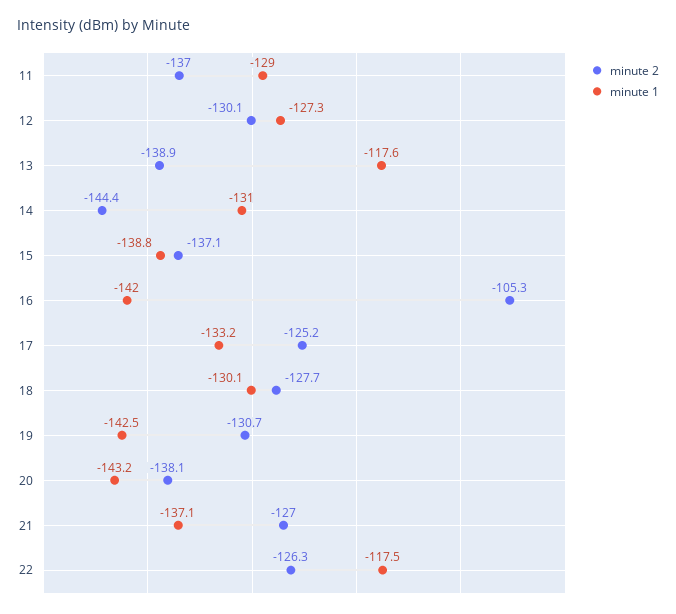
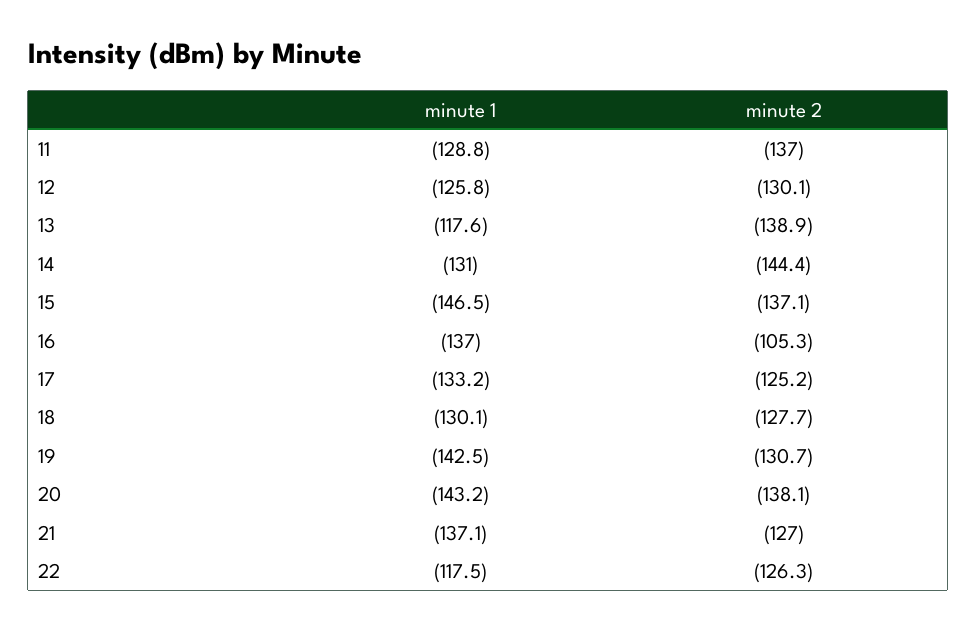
  {
    "minute 2": {
      "11": -137,
      "12": -130.1,
      "13": -138.9,
      "14": -144.4,
      "15": -137.1,
      "16": -105.3,
      "17": -125.2,
      "18": -127.7,
      "19": -130.7,
      "20": -138.1,
      "21": -127,
      "22": -126.3
    },
    "minute 1": {
-     "11": -129,
+     "11": -128.8,
-     "12": -127.3,
+     "12": -125.8,
      "13": -117.6,
      "14": -131,
-     "15": -138.8,
+     "15": -146.5,
-     "16": -142,
+     "16": -137,
      "17": -133.2,
      "18": -130.1,
      "19": -142.5,
      "20": -143.2,
      "21": -137.1,
      "22": -117.5
    }
  }

